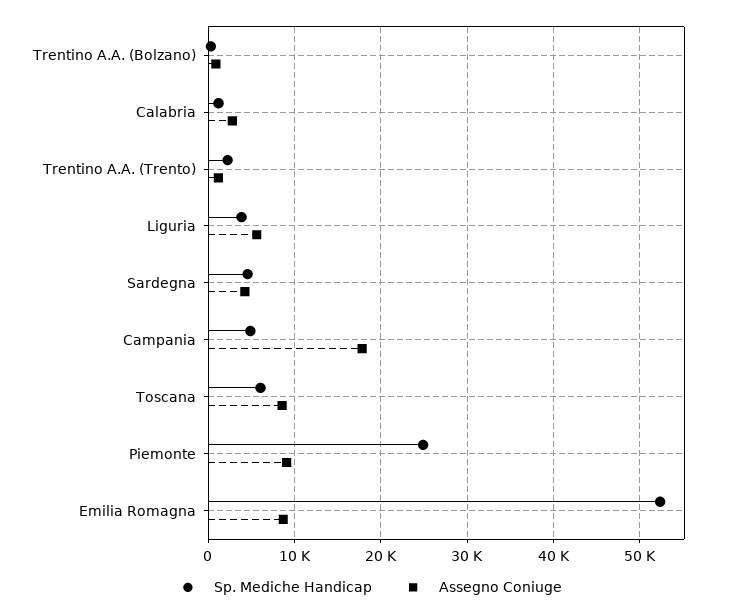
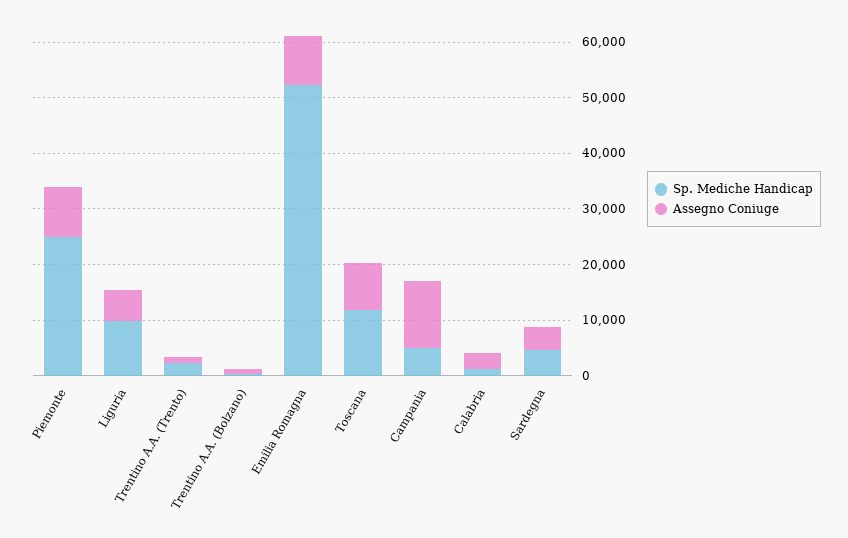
  {
    "Sp. Mediche Handicap": {
      "Trentino A.A. (Bolzano)": 0,
      "Calabria": 1000,
      "Trentino A.A. (Trento)": 2000,
-     "Liguria": 4000,
+     "Liguria": 10000,
      "Sardegna": 5000,
      "Campania": 5000,
-     "Toscana": 6000,
+     "Toscana": 12000,
      "Piemonte": 25000,
      "Emilia Romagna": 52000
    },
    "Assegno Coniuge": {
      "Trentino A.A. (Bolzano)": 1000,
      "Calabria": 3000,
      "Trentino A.A. (Trento)": 1000,
      "Liguria": 6000,
      "Sardegna": 4000,
-     "Campania": 18000,
+     "Campania": 12000,
      "Toscana": 9000,
      "Piemonte": 9000,
      "Emilia Romagna": 9000
    }
  }

